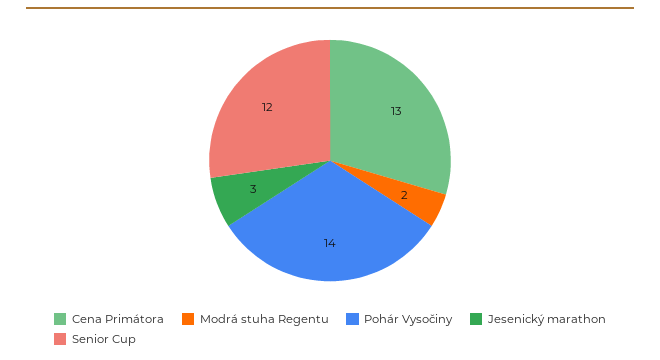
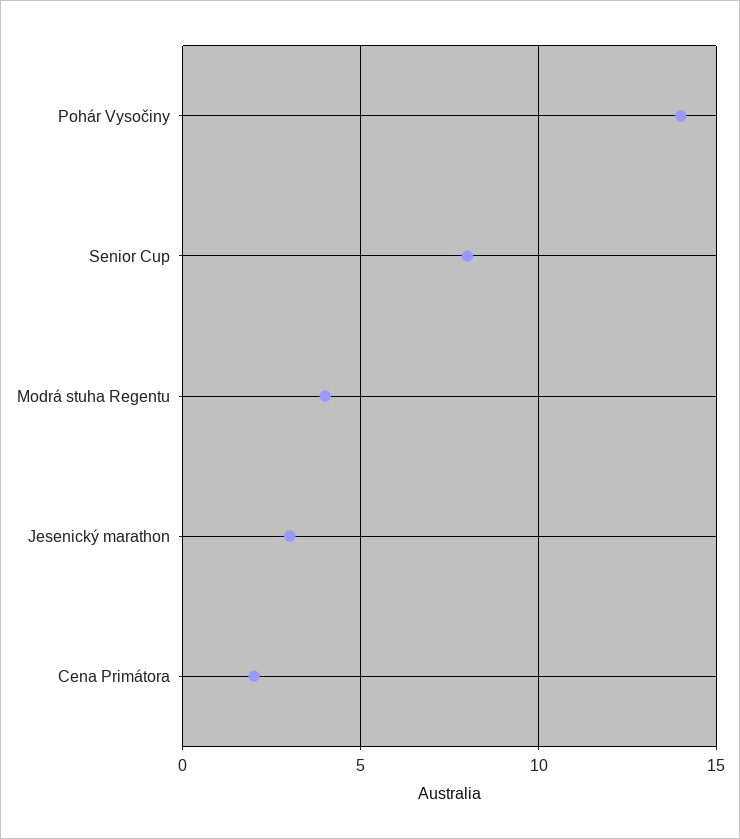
  {
-   "Cena Primátora": 13,
+   "Cena Primátora": 2,
-   "Modrá stuha Regentu": 2,
+   "Modrá stuha Regentu": 4,
    "Pohár Vysočiny": 14,
    "Jesenický marathon": 3,
-   "Senior Cup": 12
+   "Senior Cup": 8
  }

